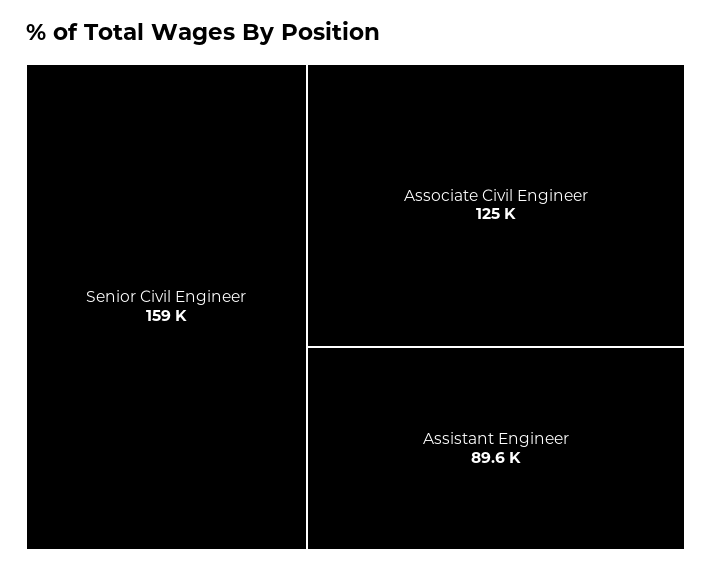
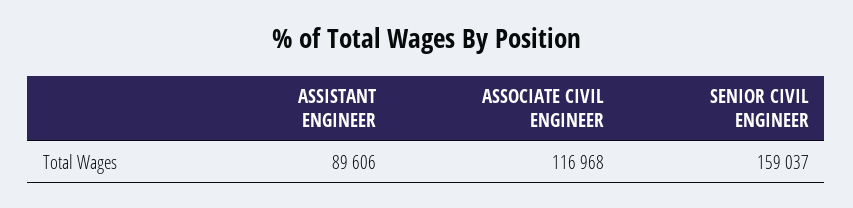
  {
    "Senior Civil Engineer": 159037,
-   "Associate Civil Engineer": 125000,
+   "Associate Civil Engineer": 116968,
    "Assistant Engineer": 89606
  }

